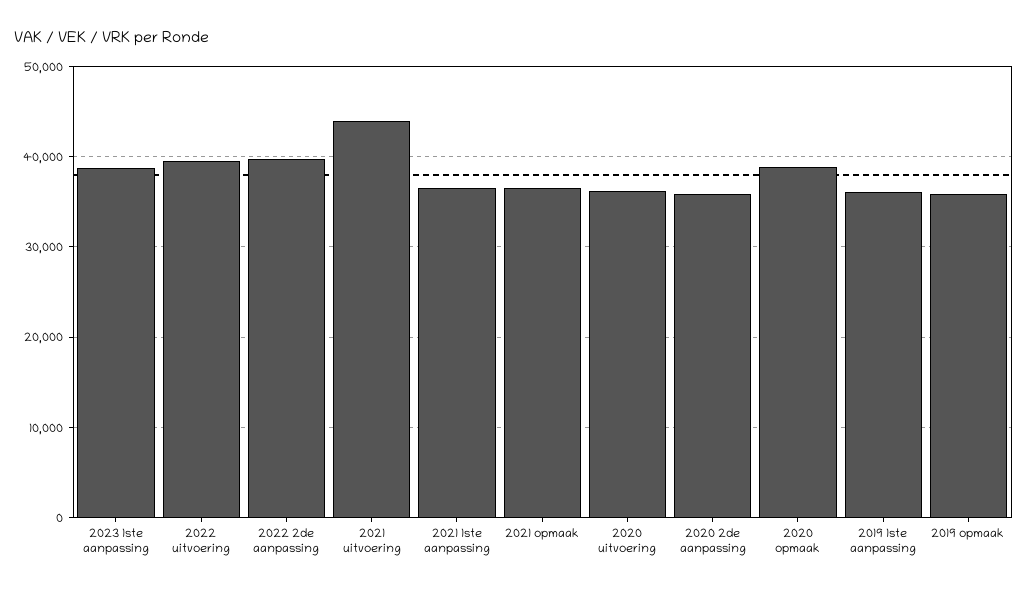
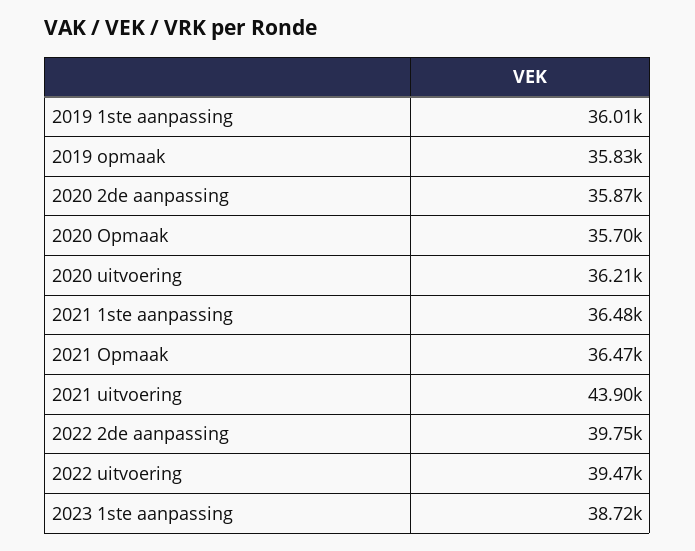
  {
    "2023 1ste aanpassing": 38720,
    "2022 uitvoering": 39470,
    "2022 2de aanpassing": 39750,
    "2021 uitvoering": 43900,
    "2021 1ste aanpassing": 36480,
    "2021 opmaak": 36470,
    "2020 uitvoering": 36210,
    "2020 2de aanpassing": 35870,
-   "2020 opmaak": 39000,
+   "2020 opmaak": 35700,
    "2019 1ste aanpassing": 36010,
    "2019 opmaak": 35830
  }

